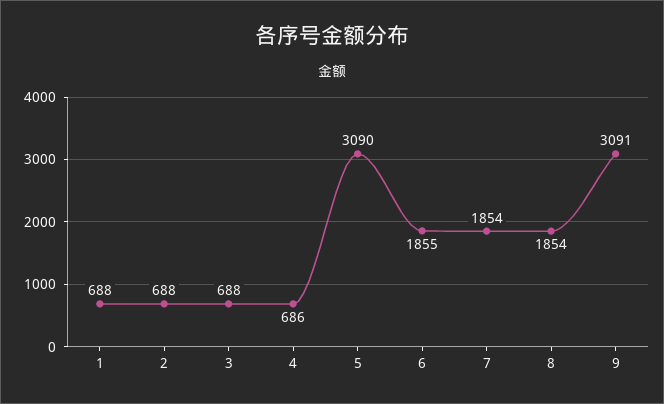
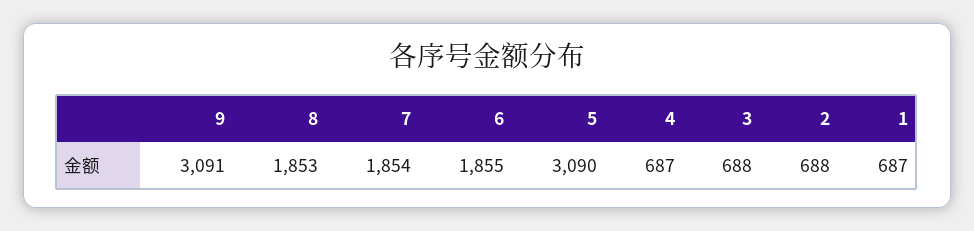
  {
-   "1": 688,
+   "1": 687,
    "2": 688,
    "3": 688,
-   "4": 686,
+   "4": 687,
    "5": 3090,
    "6": 1855,
    "7": 1854,
-   "8": 1854,
+   "8": 1853,
    "9": 3091
  }

